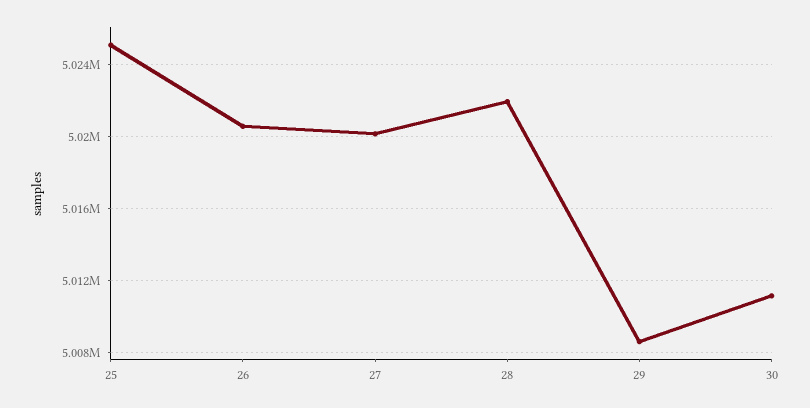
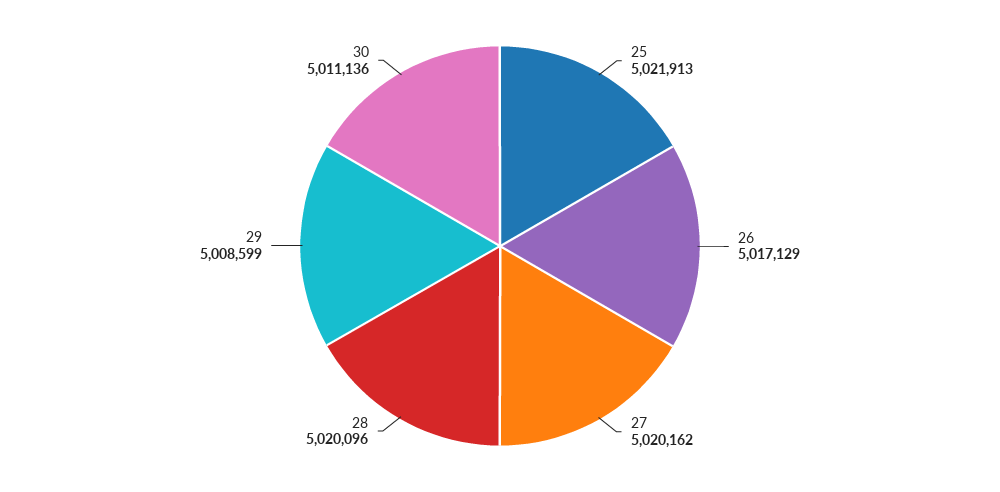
  {
-   "25": 5025000,
+   "25": 5021913,
-   "26": 5020500,
+   "26": 5017129,
    "27": 5020162,
-   "28": 5022000,
+   "28": 5020096,
    "29": 5008599,
    "30": 5011136
  }

